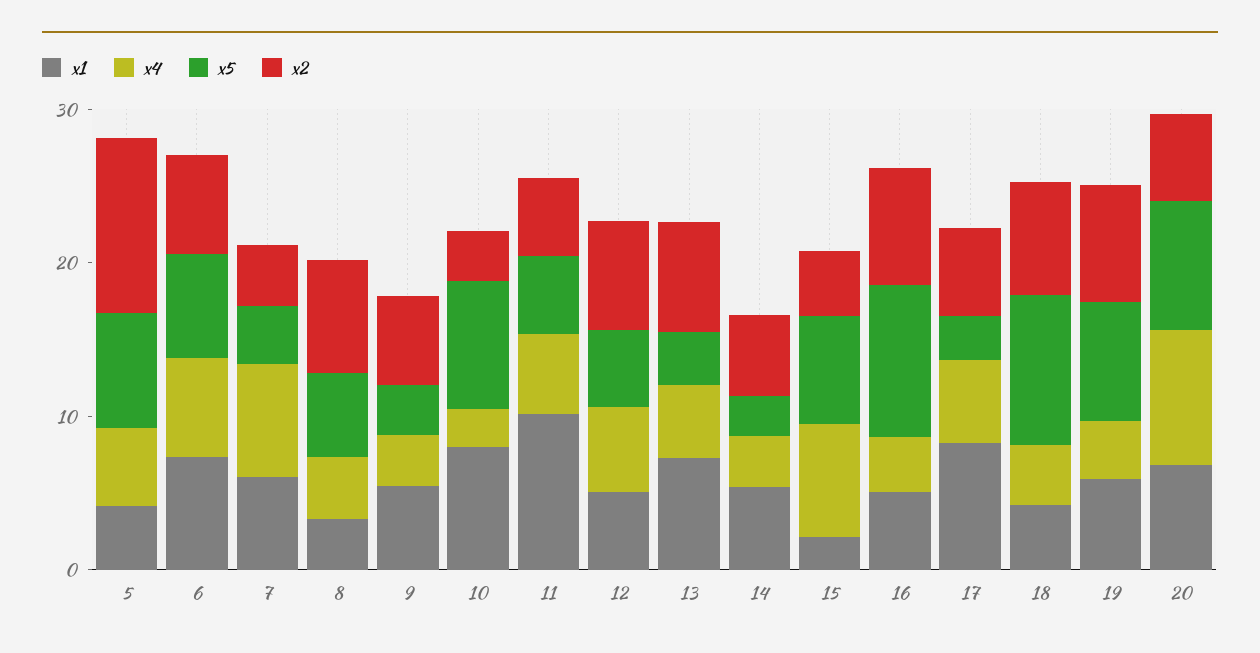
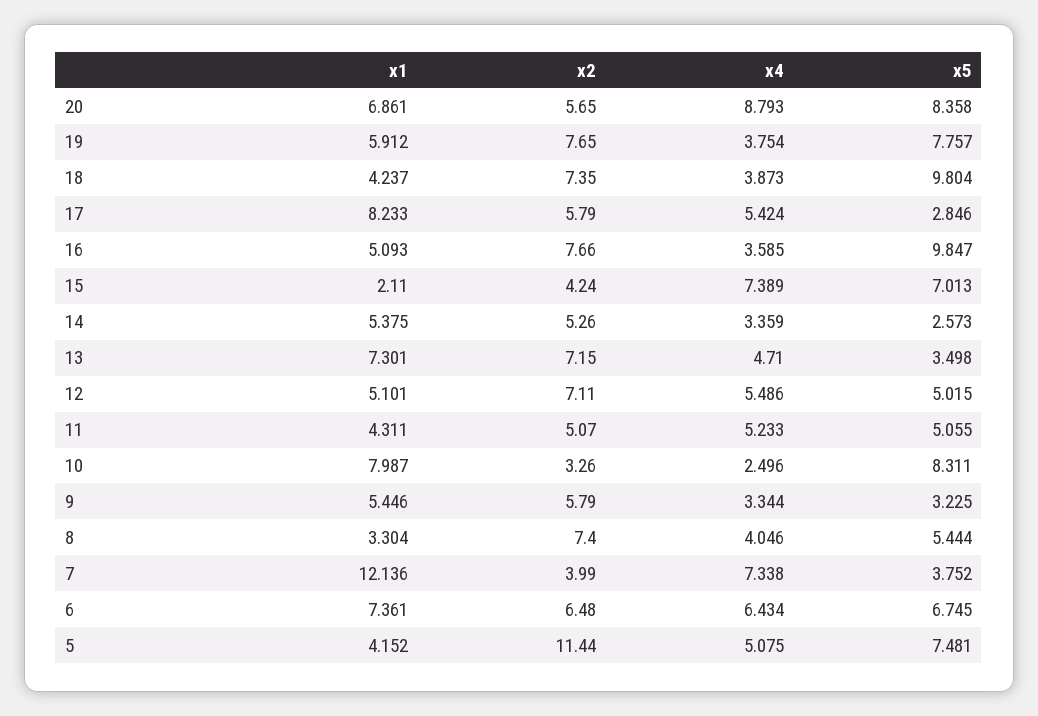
  {
    "x1": {
      "5": 4.152,
      "6": 7.361,
-     "7": 6,
+     "7": 12.136,
      "8": 3.304,
      "9": 5.446,
      "10": 7.987,
-     "11": 10,
+     "11": 4.311,
      "12": 5.101,
      "13": 7.301,
      "14": 5.375,
      "15": 2.11,
      "16": 5.093,
      "17": 8.233,
      "18": 4.237,
      "19": 5.912,
      "20": 6.861
    },
    "x4": {
      "5": 5.075,
      "6": 6.434,
      "7": 7.338,
      "8": 4.046,
      "9": 3.344,
      "10": 2.496,
      "11": 5.233,
      "12": 5.486,
      "13": 4.71,
      "14": 3.359,
      "15": 7.389,
      "16": 3.585,
      "17": 5.424,
      "18": 3.873,
      "19": 3.754,
      "20": 8.793
    },
    "x5": {
      "5": 7.481,
      "6": 6.745,
      "7": 3.752,
      "8": 5.444,
      "9": 3.225,
      "10": 8.311,
      "11": 5.055,
      "12": 5.015,
      "13": 3.498,
      "14": 2.573,
      "15": 7.013,
      "16": 9.847,
      "17": 2.846,
      "18": 9.804,
      "19": 7.757,
      "20": 8.358
    },
    "x2": {
      "5": 11.44,
      "6": 6.48,
      "7": 3.99,
      "8": 7.4,
      "9": 5.79,
      "10": 3.26,
      "11": 5.07,
      "12": 7.11,
      "13": 7.15,
      "14": 5.26,
      "15": 4.24,
      "16": 7.66,
      "17": 5.79,
      "18": 7.35,
      "19": 7.65,
      "20": 5.65
    }
  }

